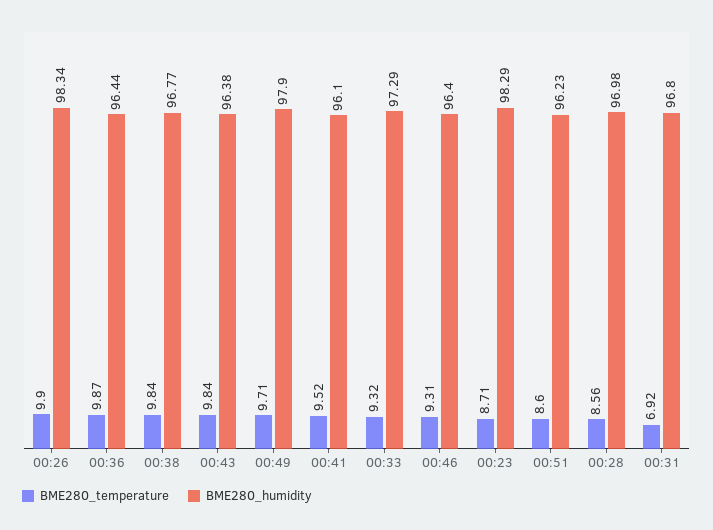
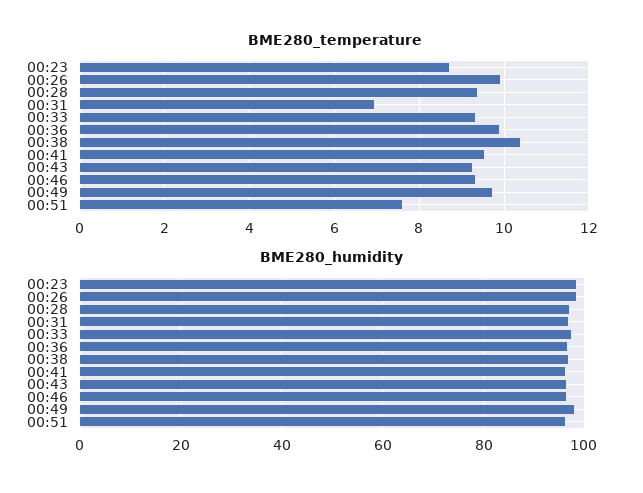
  {
    "BME280_temperature": {
      "00:26": 9.9,
      "00:36": 9.87,
-     "00:38": 9.84,
+     "00:38": 10.4,
-     "00:43": 9.84,
+     "00:43": 9.2,
      "00:49": 9.71,
      "00:41": 9.52,
      "00:33": 9.32,
      "00:46": 9.31,
      "00:23": 8.71,
-     "00:51": 8.6,
+     "00:51": 7.6,
-     "00:28": 8.56,
+     "00:28": 9.4,
      "00:31": 6.92
    },
    "BME280_humidity": {
      "00:26": 98.34,
      "00:36": 96.44,
      "00:38": 96.77,
      "00:43": 96.38,
      "00:49": 97.9,
      "00:41": 96.1,
      "00:33": 97.29,
      "00:46": 96.4,
      "00:23": 98.29,
      "00:51": 96.23,
      "00:28": 96.98,
      "00:31": 96.8
    }
  }

